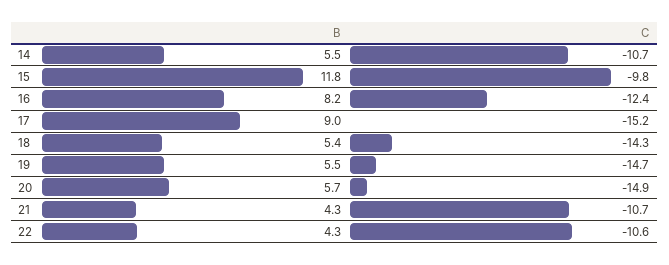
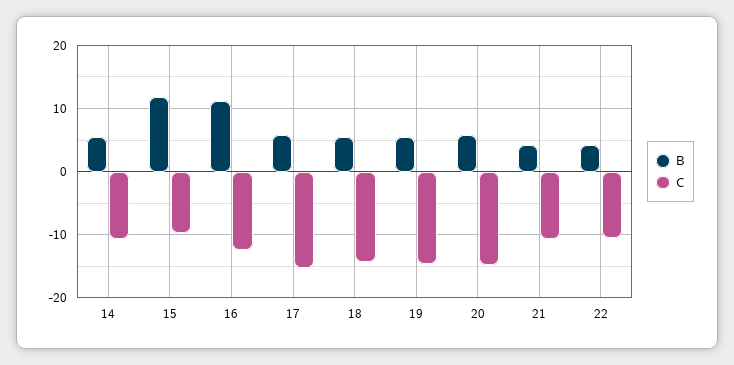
  {
    "B": {
      "14": 5.5,
      "15": 11.8,
-     "16": 8.2,
+     "16": 11,
-     "17": 9,
+     "17": 6,
      "18": 5.4,
      "19": 5.5,
      "20": 5.7,
      "21": 4.3,
      "22": 4.3
    },
    "C": {
      "14": -10.7,
      "15": -9.8,
      "16": -12.4,
      "17": -15.2,
      "18": -14.3,
      "19": -14.7,
      "20": -14.9,
      "21": -10.7,
      "22": -10.6
    }
  }

